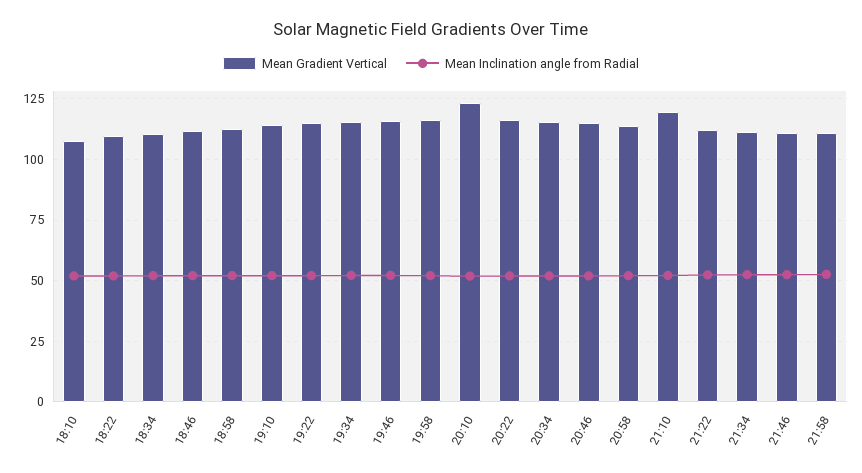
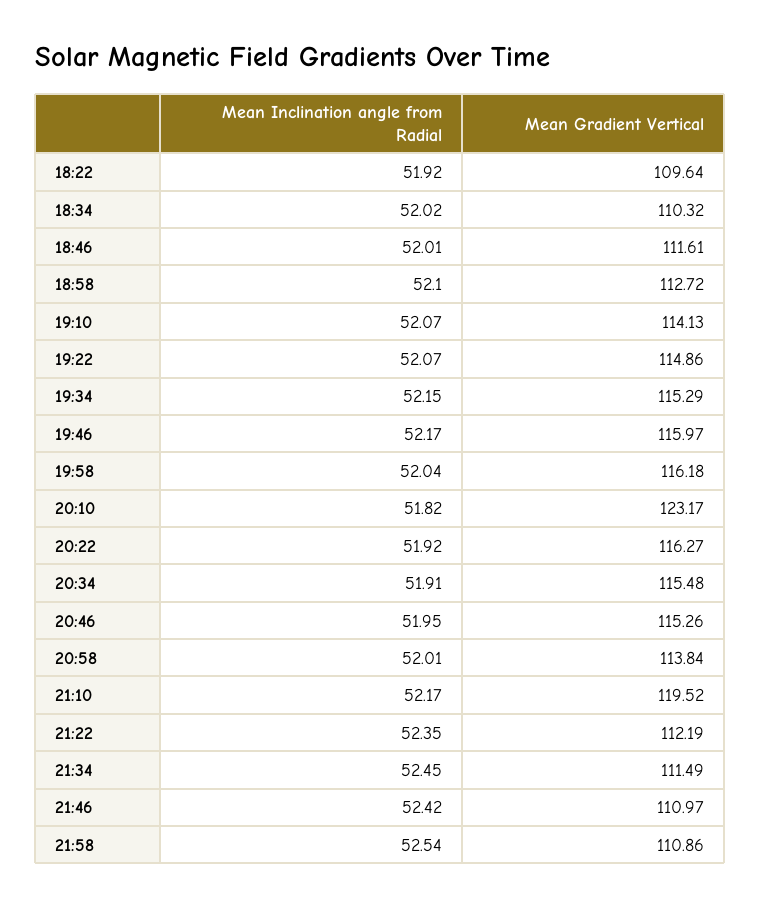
  {
    "Mean Gradient Vertical": {
-     "18:10": 107.5,
      "18:22": 109.64,
      "18:34": 110.32,
      "18:46": 111.61,
      "18:58": 112.72,
      "19:10": 114.13,
      "19:22": 114.86,
      "19:34": 115.29,
      "19:46": 115.97,
      "19:58": 116.18,
      "20:10": 123.17,
      "20:22": 116.27,
      "20:34": 115.48,
      "20:46": 115.26,
      "20:58": 113.84,
      "21:10": 119.52,
      "21:22": 112.19,
      "21:34": 111.49,
      "21:46": 110.97,
      "21:58": 110.86
    },
    "Mean Inclination angle from Radial": {
-     "18:10": 52.5,
      "18:22": 51.92,
      "18:34": 52.02,
      "18:46": 52.01,
      "18:58": 52.1,
      "19:10": 52.07,
      "19:22": 52.07,
      "19:34": 52.15,
      "19:46": 52.17,
      "19:58": 52.04,
      "20:10": 51.82,
      "20:22": 51.92,
      "20:34": 51.91,
      "20:46": 51.95,
      "20:58": 52.01,
      "21:10": 52.17,
      "21:22": 52.35,
      "21:34": 52.45,
      "21:46": 52.42,
      "21:58": 52.54
    }
  }

